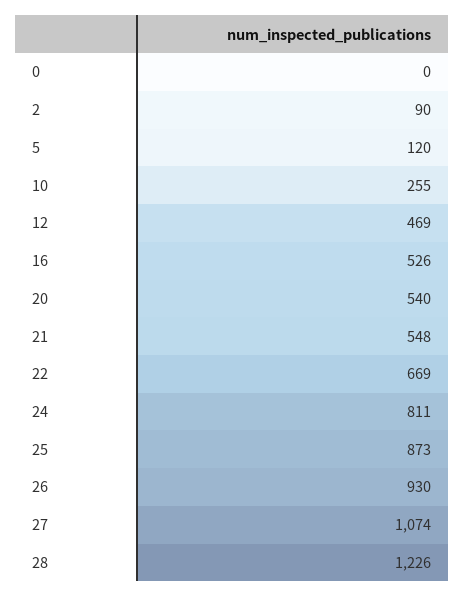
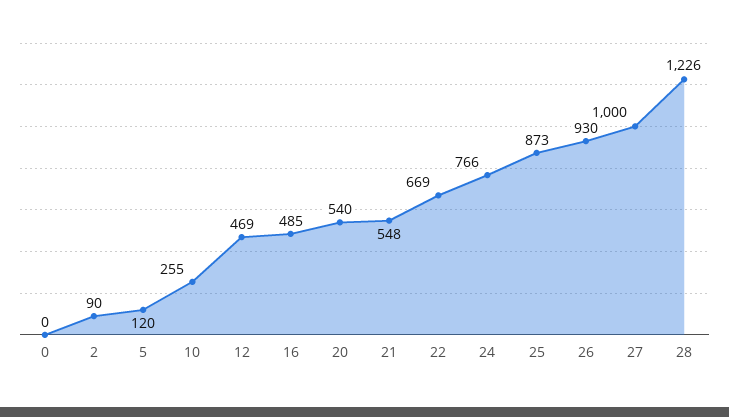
  {
    "0": 0,
    "2": 90,
    "5": 120,
    "10": 255,
    "12": 469,
-   "16": 526,
+   "16": 485,
    "20": 540,
    "21": 548,
    "22": 669,
-   "24": 811,
+   "24": 766,
    "25": 873,
    "26": 930,
-   "27": 1074,
+   "27": 1000,
    "28": 1226
  }

